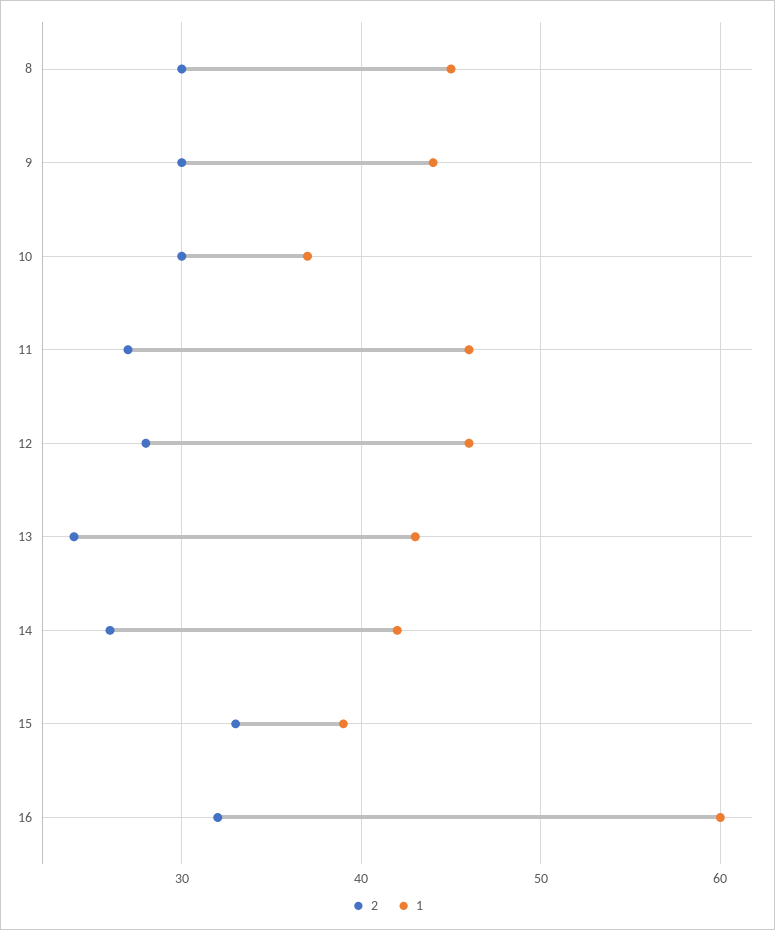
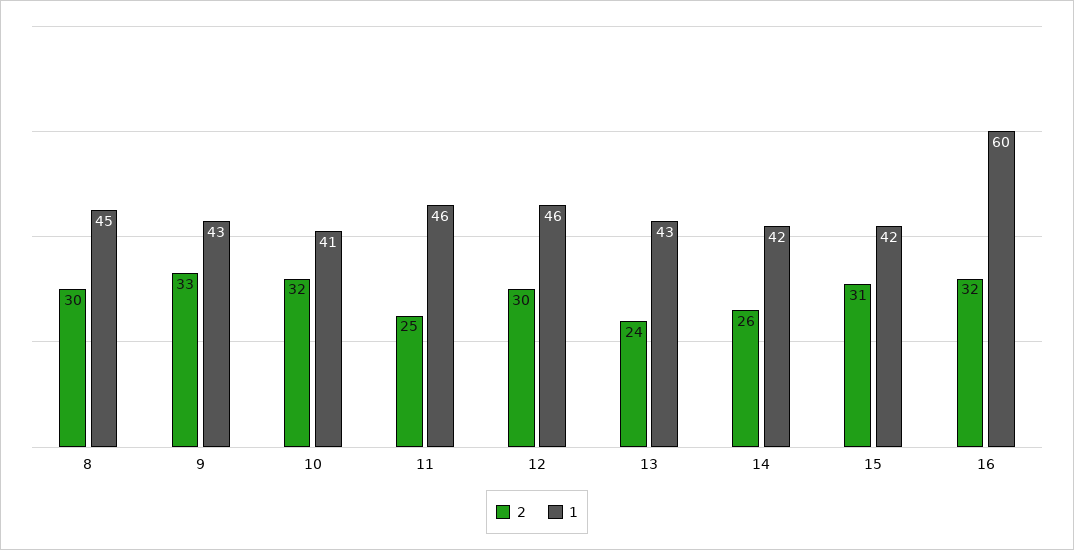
  {
    "2": {
      "8": 30,
-     "9": 30,
+     "9": 33,
-     "10": 30,
+     "10": 32,
-     "11": 27,
+     "11": 25,
-     "12": 28,
+     "12": 30,
      "13": 24,
      "14": 26,
-     "15": 33,
+     "15": 31,
      "16": 32
    },
    "1": {
      "8": 45,
-     "9": 44,
+     "9": 43,
-     "10": 37,
+     "10": 41,
      "11": 46,
      "12": 46,
      "13": 43,
      "14": 42,
-     "15": 39,
+     "15": 42,
      "16": 60
    }
  }

